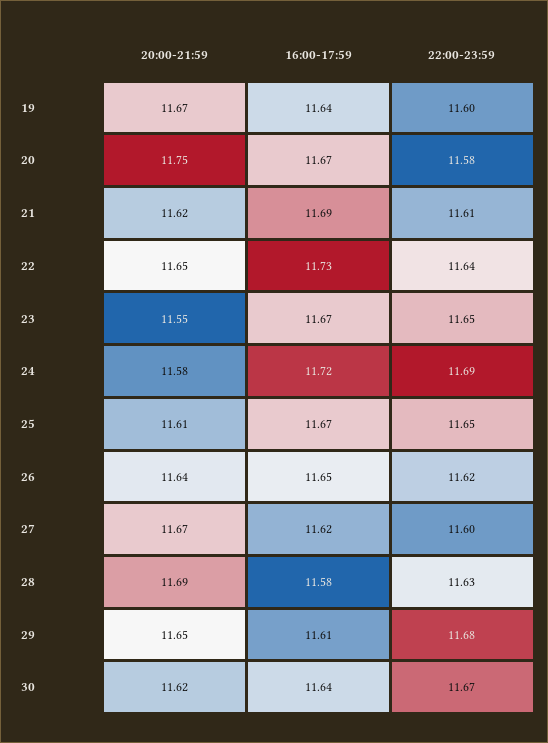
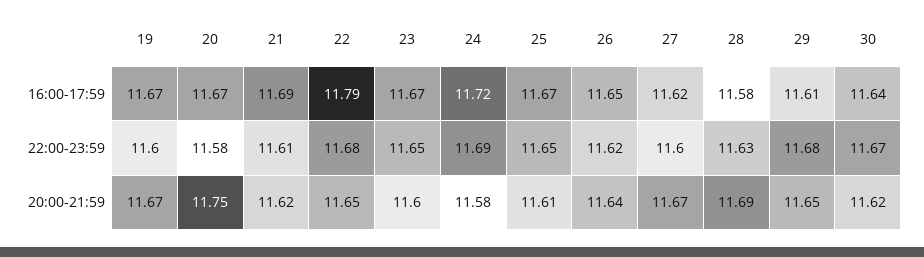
  {
    "20:00-21:59": {
      "19": 11.67,
      "20": 11.75,
      "21": 11.62,
      "22": 11.65,
-     "23": 11.55,
+     "23": 11.6,
      "24": 11.58,
      "25": 11.61,
      "26": 11.64,
      "27": 11.67,
      "28": 11.69,
      "29": 11.65,
      "30": 11.62
    },
    "16:00-17:59": {
-     "19": 11.64,
+     "19": 11.67,
      "20": 11.67,
      "21": 11.69,
-     "22": 11.73,
+     "22": 11.79,
      "23": 11.67,
      "24": 11.72,
      "25": 11.67,
      "26": 11.65,
      "27": 11.62,
      "28": 11.58,
      "29": 11.61,
      "30": 11.64
    },
    "22:00-23:59": {
      "19": 11.6,
      "20": 11.58,
      "21": 11.61,
-     "22": 11.64,
+     "22": 11.68,
      "23": 11.65,
      "24": 11.69,
      "25": 11.65,
      "26": 11.62,
      "27": 11.6,
      "28": 11.63,
      "29": 11.68,
      "30": 11.67
    }
  }

